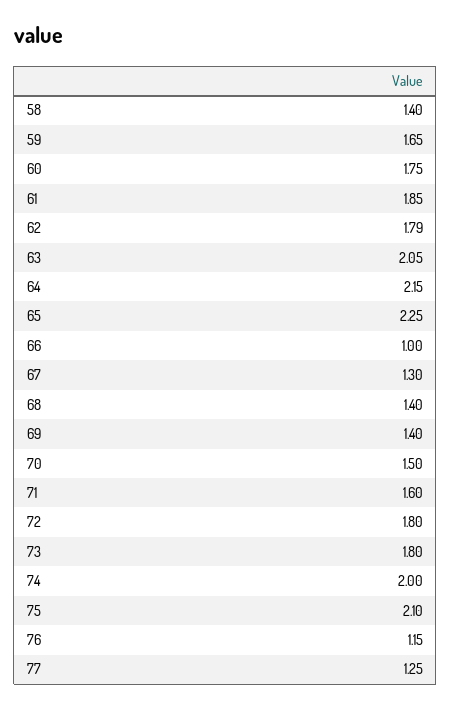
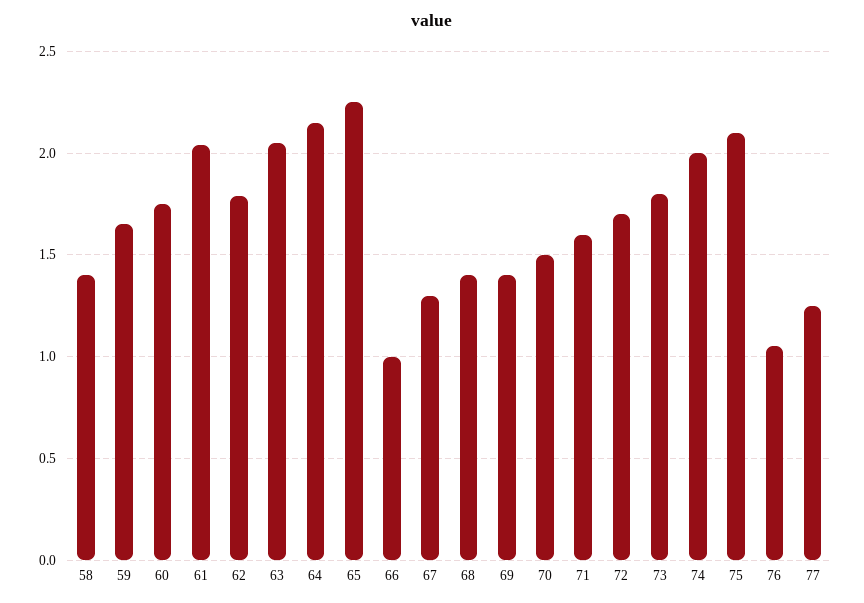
  {
    "58": 1.4,
    "59": 1.65,
    "60": 1.75,
-   "61": 1.85,
+   "61": 2.05,
    "62": 1.79,
    "63": 2.05,
    "64": 2.15,
    "65": 2.25,
    "66": 1,
    "67": 1.3,
    "68": 1.4,
    "69": 1.4,
    "70": 1.5,
    "71": 1.6,
-   "72": 1.8,
+   "72": 1.7,
    "73": 1.8,
    "74": 2,
    "75": 2.1,
-   "76": 1.15,
+   "76": 1.05,
    "77": 1.25
  }

